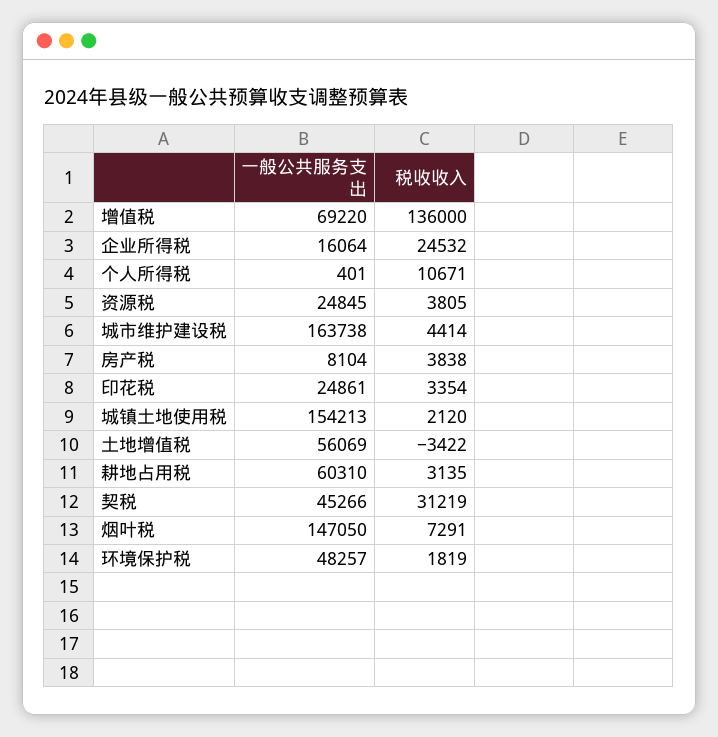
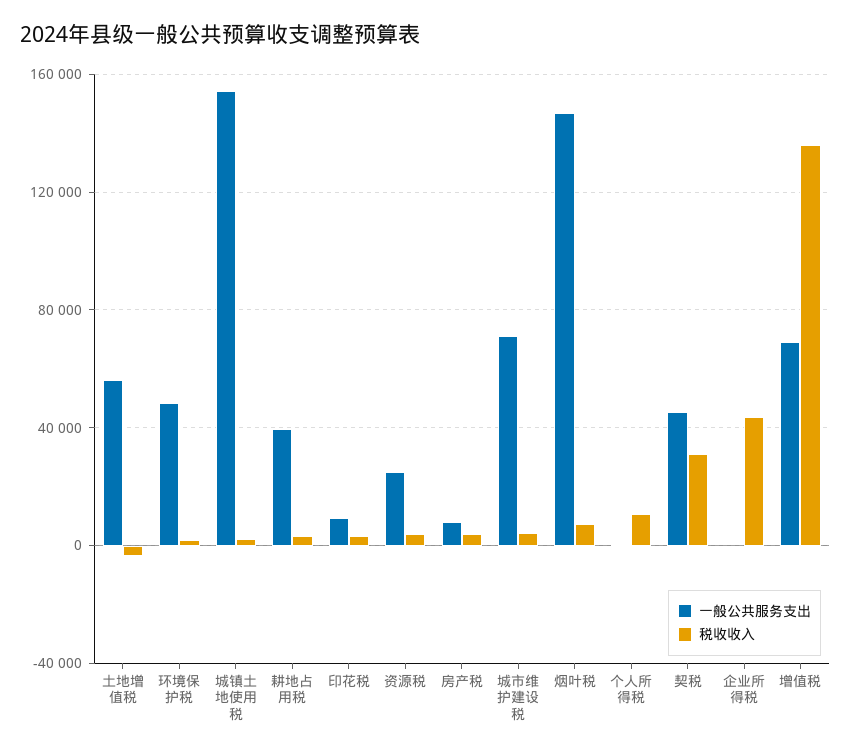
  {
    "一般公共服务支出": {
      "增值税": 69220,
-     "企业所得税": 16064,
+     "企业所得税": 0,
      "个人所得税": 401,
      "资源税": 24845,
-     "城市维护建设税": 163738,
+     "城市维护建设税": 70000,
      "房产税": 8104,
-     "印花税": 24861,
+     "印花税": 10000,
      "城镇土地使用税": 154213,
      "土地增值税": 56069,
-     "耕地占用税": 60310,
+     "耕地占用税": 40000,
      "契税": 45266,
      "烟叶税": 147050,
      "环境保护税": 48257
    },
    "税收收入": {
      "增值税": 136000,
-     "企业所得税": 24532,
+     "企业所得税": 45000,
      "个人所得税": 10671,
      "资源税": 3805,
      "城市维护建设税": 4414,
      "房产税": 3838,
      "印花税": 3354,
      "城镇土地使用税": 2120,
      "土地增值税": -3422,
      "耕地占用税": 3135,
      "契税": 31219,
      "烟叶税": 7291,
      "环境保护税": 1819
    }
  }

